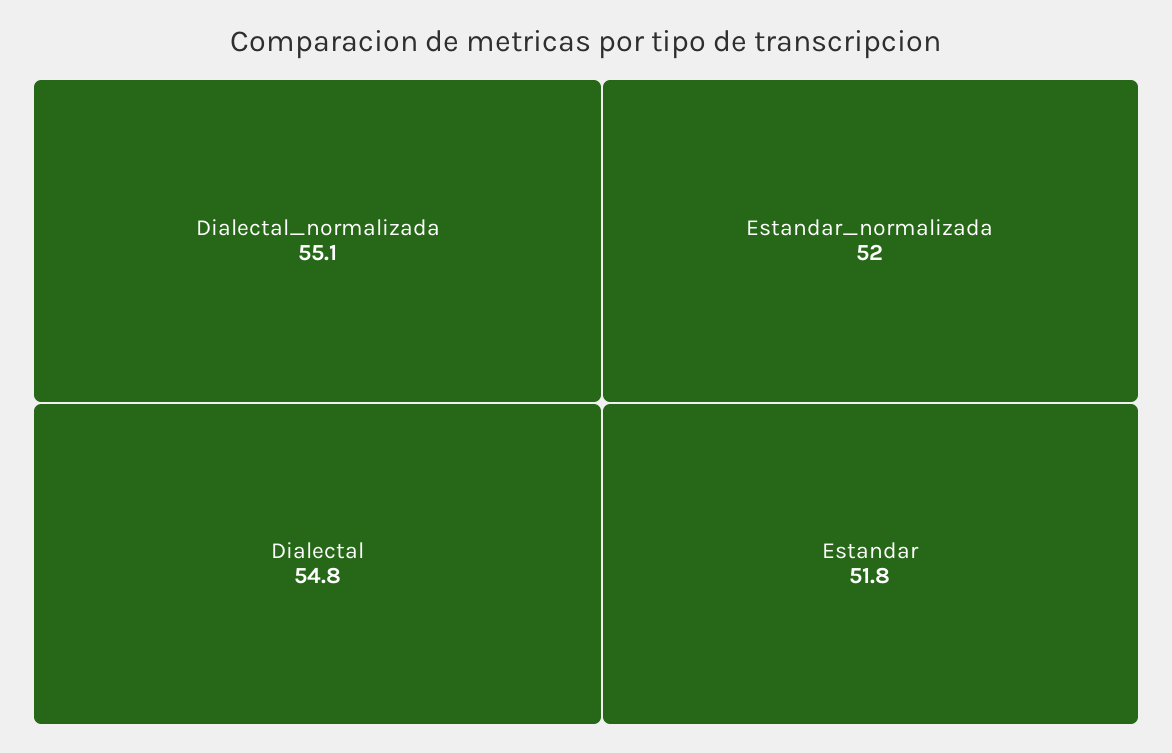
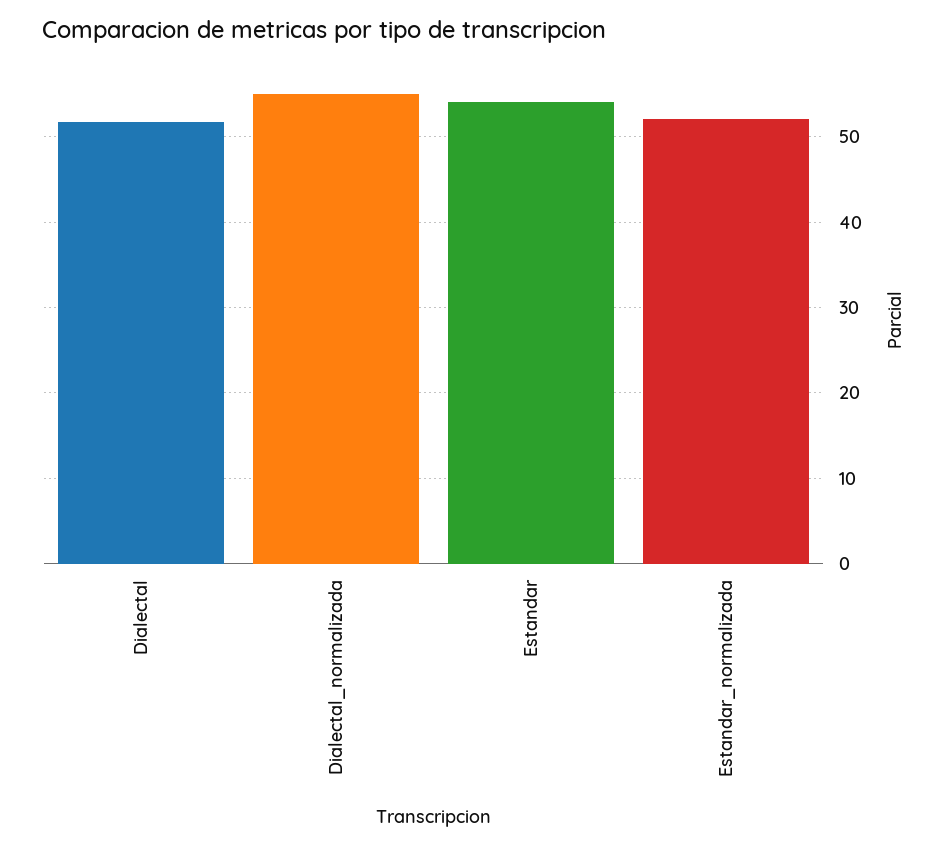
  {
    "Dialectal_normalizada": 55.1,
-   "Dialectal": 54.8,
+   "Dialectal": 52,
    "Estandar_normalizada": 52,
-   "Estandar": 51.8
+   "Estandar": 54
  }

